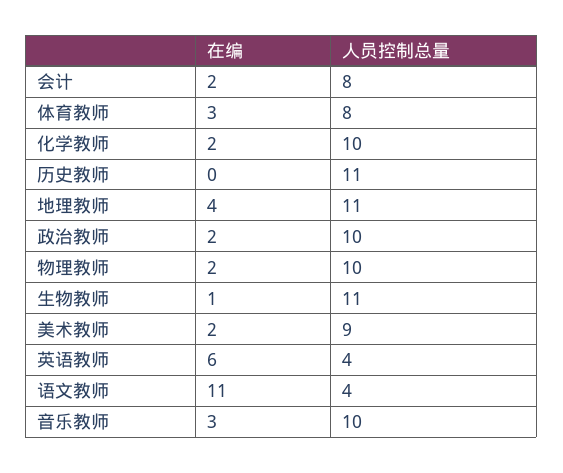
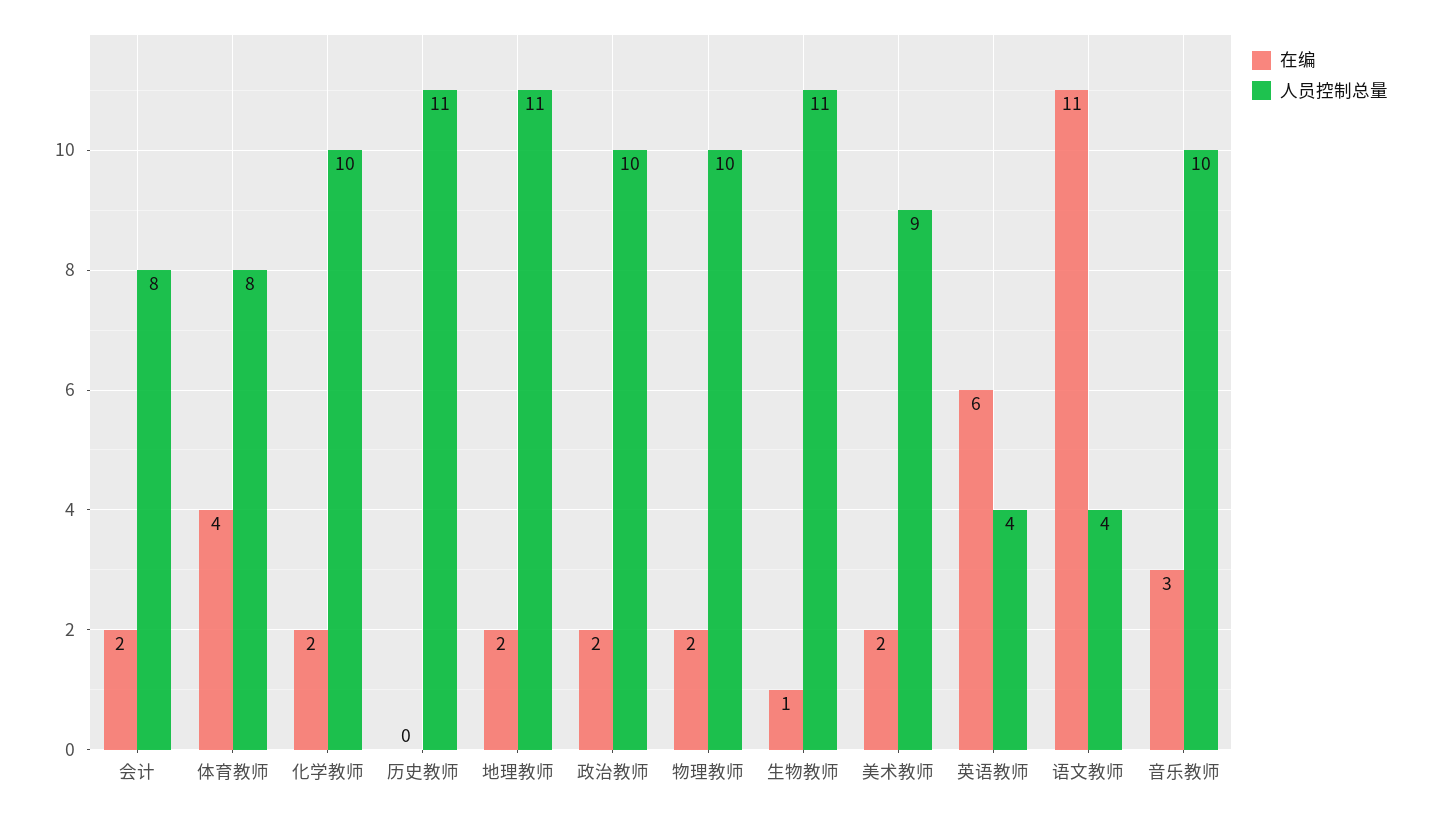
  {
    "在编": {
      "会计": 2,
-     "体育教师": 3,
+     "体育教师": 4,
      "化学教师": 2,
      "历史教师": 0,
-     "地理教师": 4,
+     "地理教师": 2,
      "政治教师": 2,
      "物理教师": 2,
      "生物教师": 1,
      "美术教师": 2,
      "英语教师": 6,
      "语文教师": 11,
      "音乐教师": 3
    },
    "人员控制总量": {
      "会计": 8,
      "体育教师": 8,
      "化学教师": 10,
      "历史教师": 11,
      "地理教师": 11,
      "政治教师": 10,
      "物理教师": 10,
      "生物教师": 11,
      "美术教师": 9,
      "英语教师": 4,
      "语文教师": 4,
      "音乐教师": 10
    }
  }

